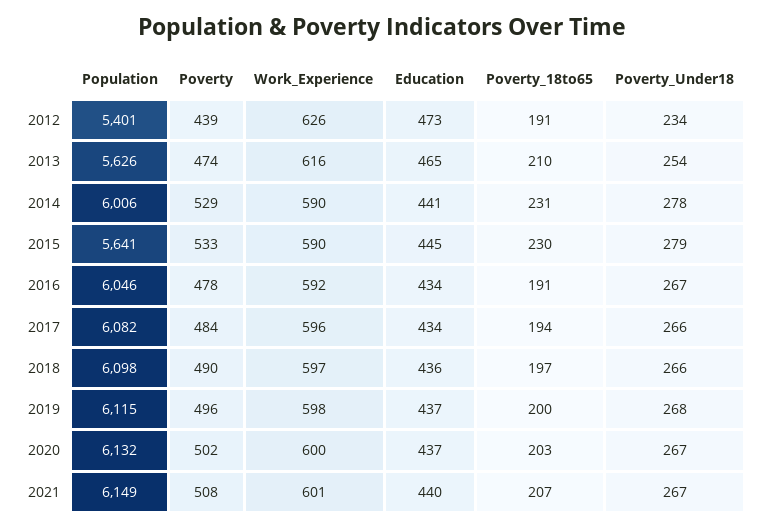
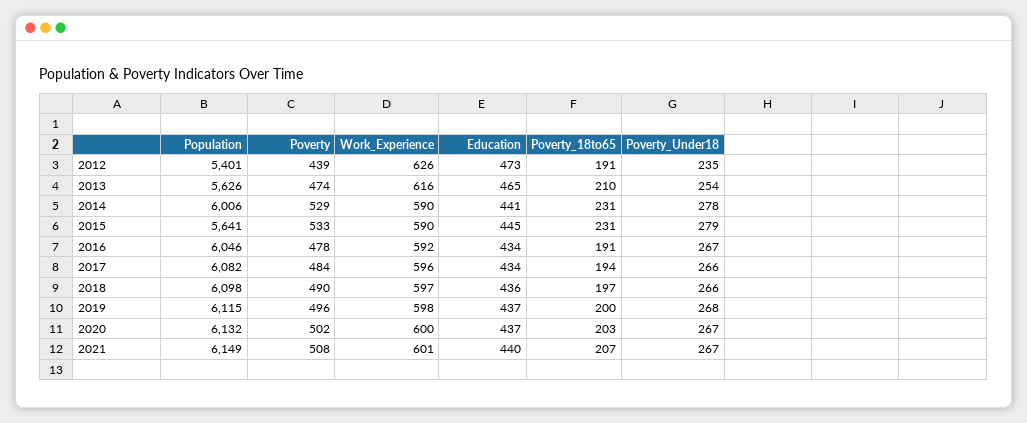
  {
    "Population": {
      "2012": 5401,
      "2013": 5626,
      "2014": 6006,
      "2015": 5641,
      "2016": 6046,
      "2017": 6082,
      "2018": 6098,
      "2019": 6115,
      "2020": 6132,
      "2021": 6149
    },
    "Poverty": {
      "2012": 439,
      "2013": 474,
      "2014": 529,
      "2015": 533,
      "2016": 478,
      "2017": 484,
      "2018": 490,
      "2019": 496,
      "2020": 502,
      "2021": 508
    },
    "Work_Experience": {
      "2012": 626,
      "2013": 616,
      "2014": 590,
      "2015": 590,
      "2016": 592,
      "2017": 596,
      "2018": 597,
      "2019": 598,
      "2020": 600,
      "2021": 601
    },
    "Education": {
      "2012": 473,
      "2013": 465,
      "2014": 441,
      "2015": 445,
      "2016": 434,
      "2017": 434,
      "2018": 436,
      "2019": 437,
      "2020": 437,
      "2021": 440
    },
    "Poverty_18to65": {
      "2012": 191,
      "2013": 210,
      "2014": 231,
-     "2015": 230,
+     "2015": 231,
      "2016": 191,
      "2017": 194,
      "2018": 197,
      "2019": 200,
      "2020": 203,
      "2021": 207
    },
    "Poverty_Under18": {
-     "2012": 234,
+     "2012": 235,
      "2013": 254,
      "2014": 278,
      "2015": 279,
      "2016": 267,
      "2017": 266,
      "2018": 266,
      "2019": 268,
      "2020": 267,
      "2021": 267
    }
  }

